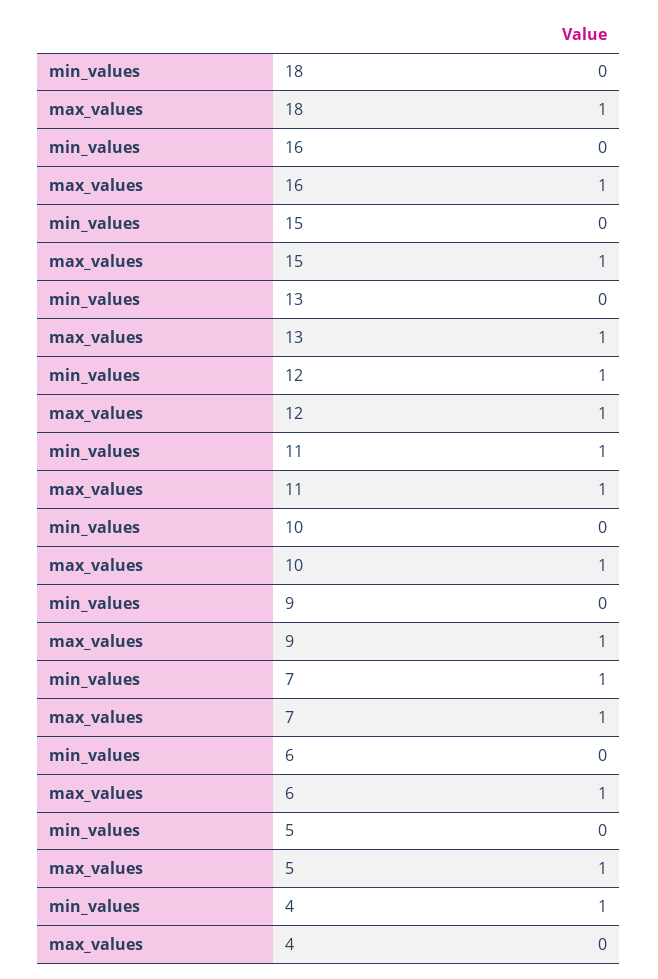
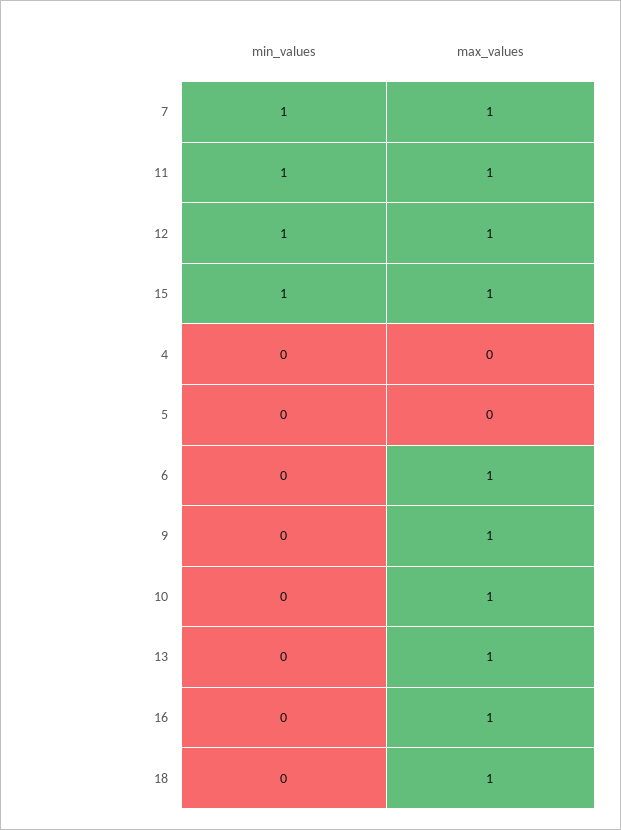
  {
    "min_values": {
      "18": 0,
      "16": 0,
-     "15": 0,
+     "15": 1,
      "13": 0,
      "12": 1,
      "11": 1,
      "10": 0,
      "9": 0,
      "7": 1,
      "6": 0,
      "5": 0,
-     "4": 1
+     "4": 0
    },
    "max_values": {
      "18": 1,
      "16": 1,
      "15": 1,
      "13": 1,
      "12": 1,
      "11": 1,
      "10": 1,
      "9": 1,
      "7": 1,
      "6": 1,
-     "5": 1,
+     "5": 0,
      "4": 0
    }
  }

